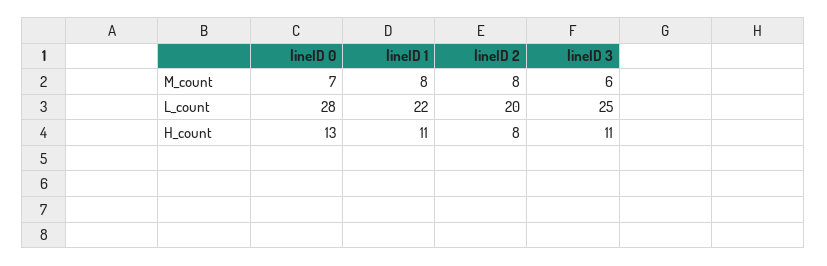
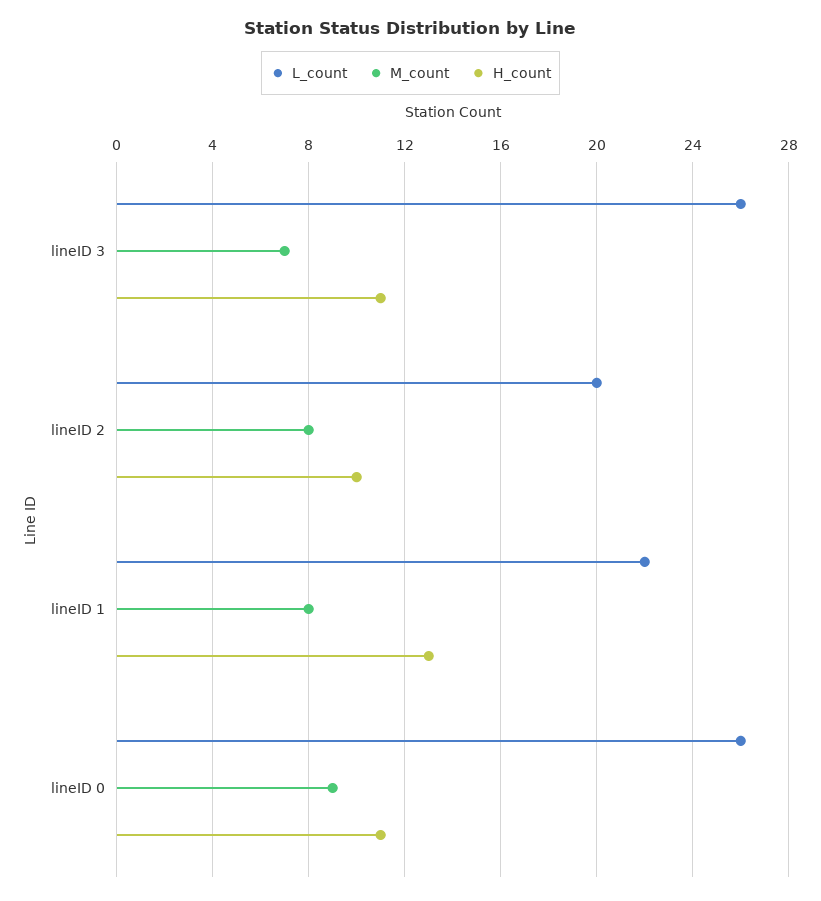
  {
    "M_count": {
-     "lineID 0": 7,
+     "lineID 0": 9,
      "lineID 1": 8,
      "lineID 2": 8,
-     "lineID 3": 6
+     "lineID 3": 7
    },
    "L_count": {
-     "lineID 0": 28,
+     "lineID 0": 26,
      "lineID 1": 22,
      "lineID 2": 20,
-     "lineID 3": 25
+     "lineID 3": 26
    },
    "H_count": {
-     "lineID 0": 13,
+     "lineID 0": 11,
-     "lineID 1": 11,
+     "lineID 1": 13,
-     "lineID 2": 8,
+     "lineID 2": 10,
      "lineID 3": 11
    }
  }

